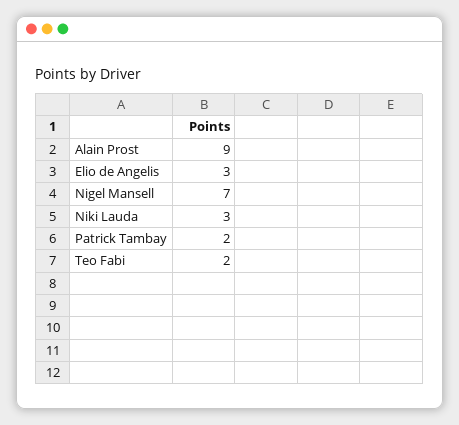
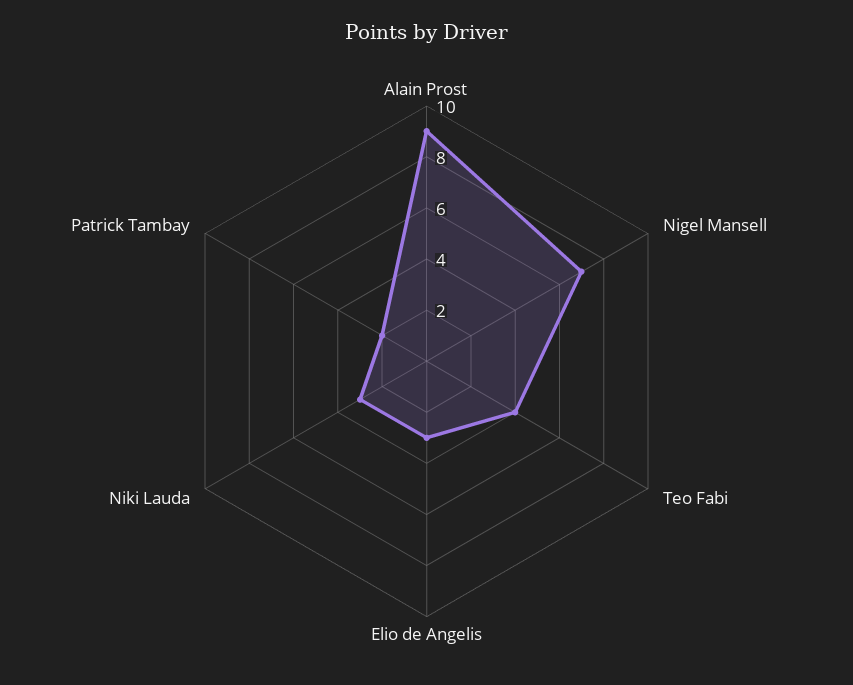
  {
    "Alain Prost": 9,
    "Elio de Angelis": 3,
    "Nigel Mansell": 7,
    "Niki Lauda": 3,
    "Patrick Tambay": 2,
-   "Teo Fabi": 2
+   "Teo Fabi": 4
  }

